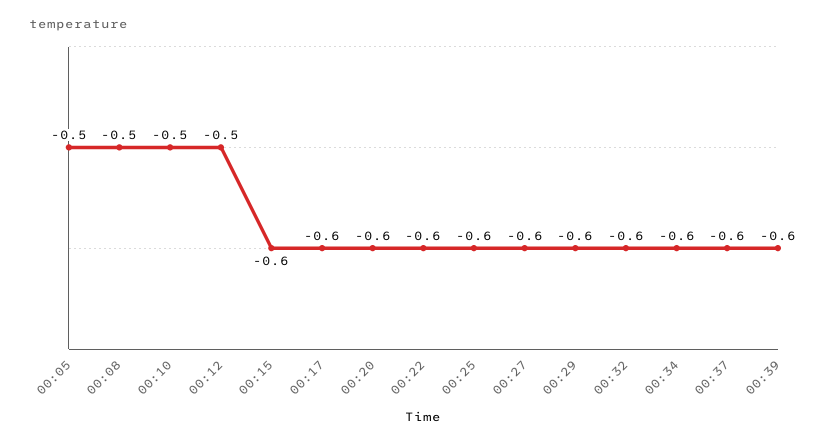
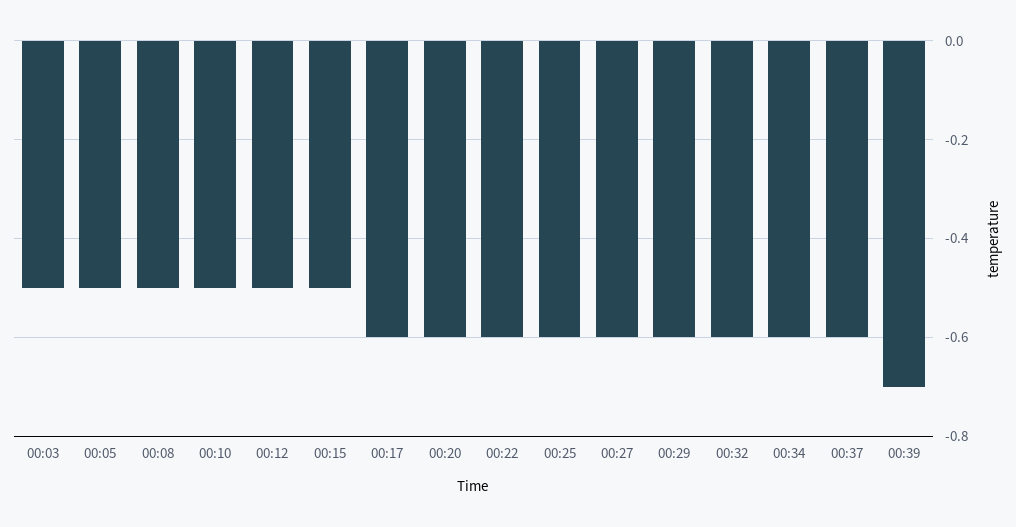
  {
    "00:05": -0.5,
    "00:08": -0.5,
    "00:10": -0.5,
    "00:12": -0.5,
-   "00:15": -0.6,
+   "00:15": -0.5,
    "00:17": -0.6,
    "00:20": -0.6,
    "00:22": -0.6,
    "00:25": -0.6,
    "00:27": -0.6,
    "00:29": -0.6,
    "00:32": -0.6,
    "00:34": -0.6,
    "00:37": -0.6,
-   "00:39": -0.6
+   "00:39": -0.7,
+   "00:03": -0.5
  }

